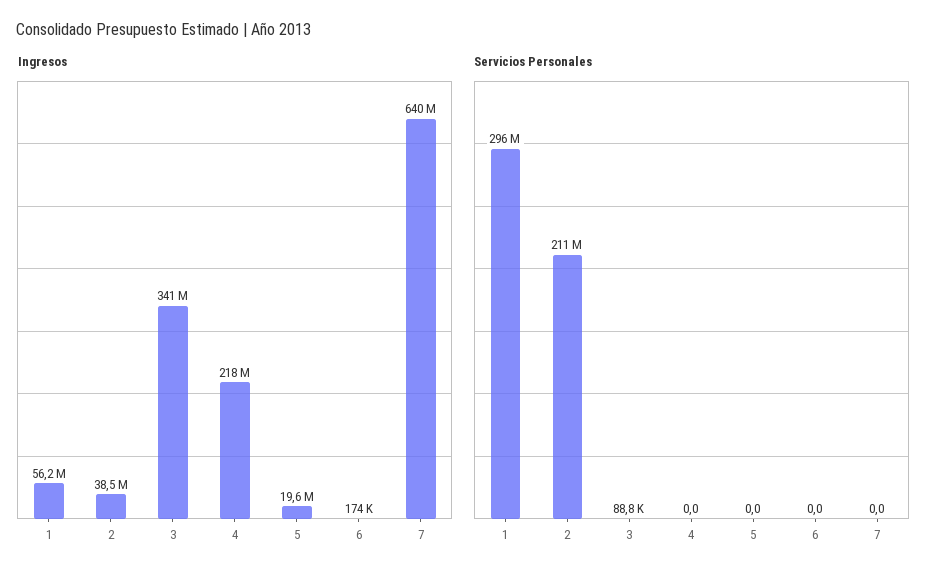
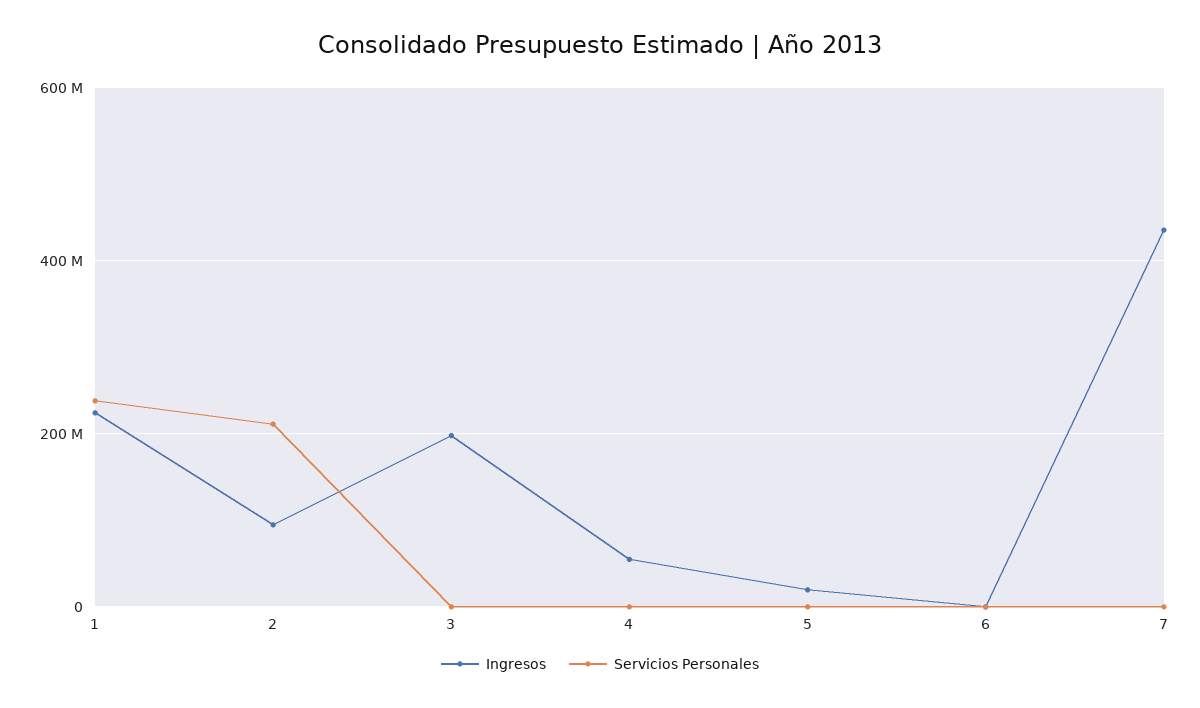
  {
    "Ingresos": {
-     "1": 56200000,
+     "1": 220000000,
-     "2": 38500000,
+     "2": 100000000,
-     "3": 341000000,
+     "3": 200000000,
-     "4": 218000000,
+     "4": 60000000,
      "5": 19600000,
      "6": 174000,
-     "7": 640000000
+     "7": 440000000
    },
    "Servicios Personales": {
-     "1": 296000000,
+     "1": 240000000,
      "2": 211000000,
      "3": 88800,
      "4": 0,
      "5": 0,
      "6": 0,
      "7": 0
    }
  }

